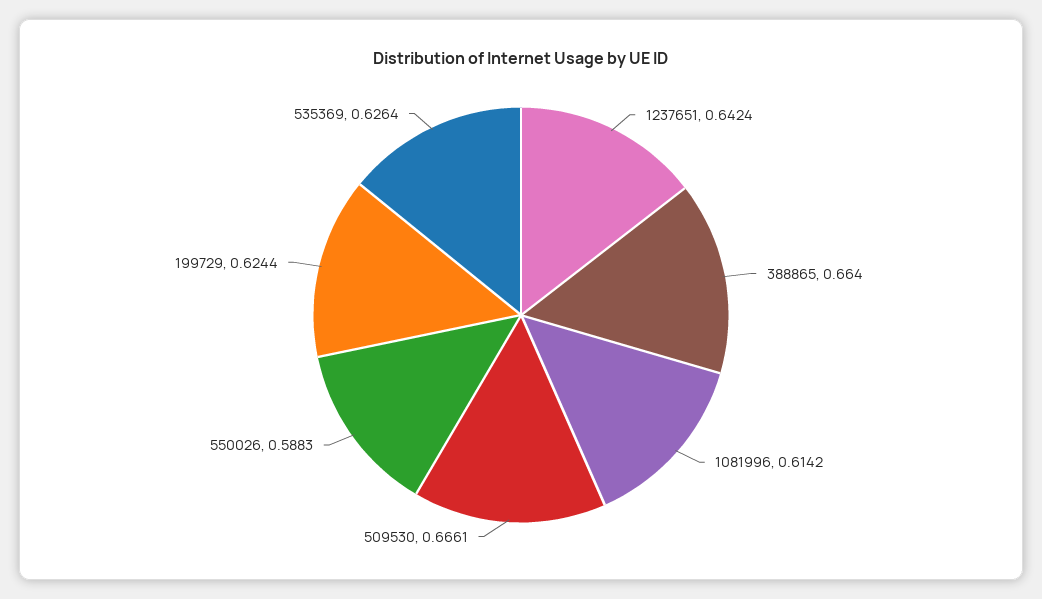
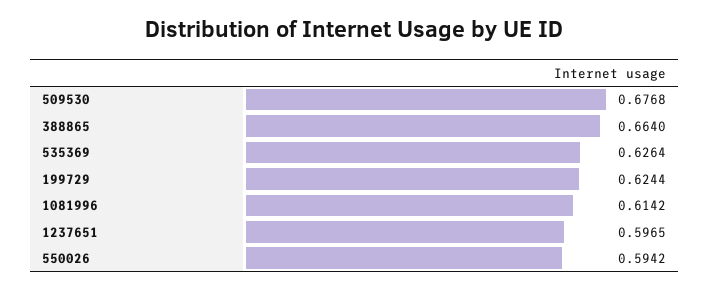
  {
-   "1237651": 0.6424,
+   "1237651": 0.5965,
    "388865": 0.664,
    "1081996": 0.6142,
-   "509530": 0.6661,
+   "509530": 0.6768,
-   "550026": 0.5883,
+   "550026": 0.5942,
    "199729": 0.6244,
    "535369": 0.6264
  }

